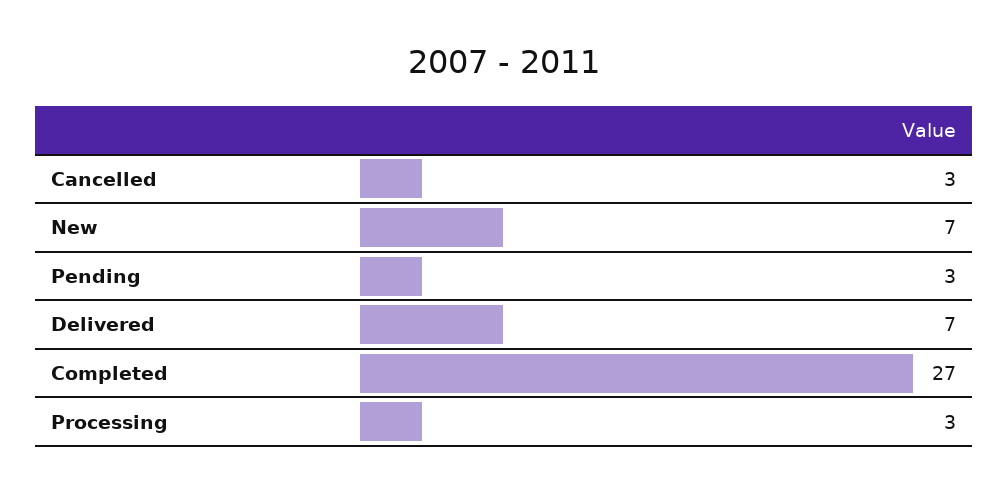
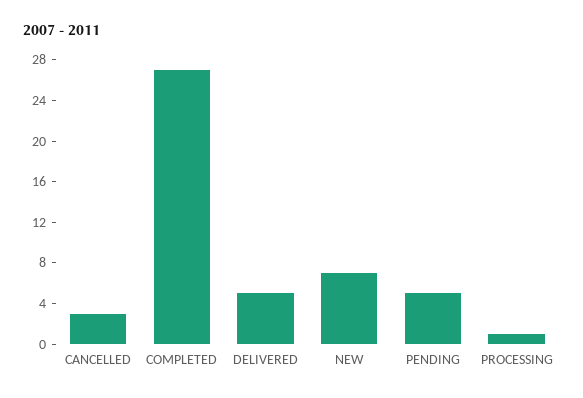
  {
    "Cancelled": 3,
    "New": 7,
-   "Pending": 3,
+   "Pending": 5,
-   "Delivered": 7,
+   "Delivered": 5,
    "Completed": 27,
-   "Processing": 3
+   "Processing": 1
  }

